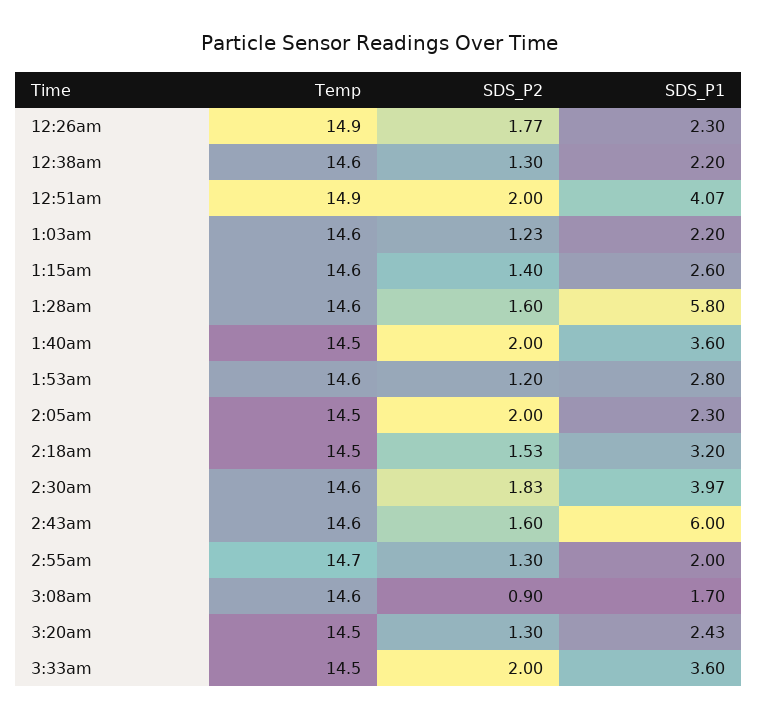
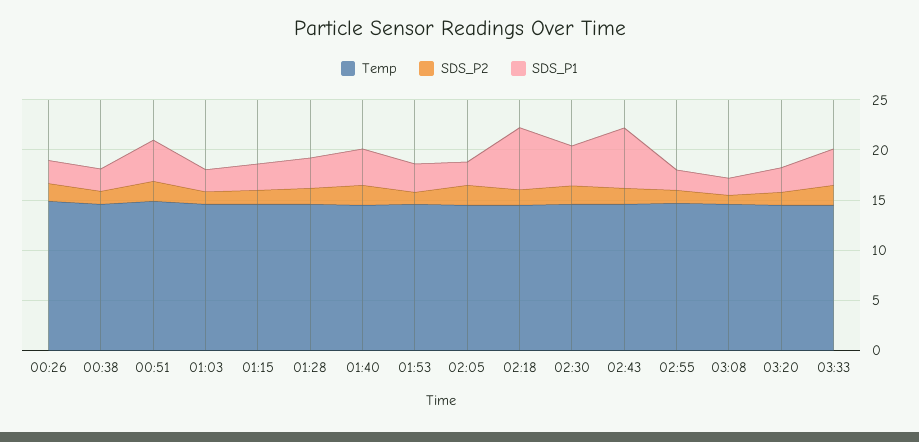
  {
    "Temp": {
      "12:26am": 14.9,
      "12:38am": 14.6,
      "12:51am": 14.9,
      "1:03am": 14.6,
      "1:15am": 14.6,
      "1:28am": 14.6,
      "1:40am": 14.5,
      "1:53am": 14.6,
      "2:05am": 14.5,
      "2:18am": 14.5,
      "2:30am": 14.6,
      "2:43am": 14.6,
      "2:55am": 14.7,
      "3:08am": 14.6,
      "3:20am": 14.5,
      "3:33am": 14.5
    },
    "SDS_P2": {
      "12:26am": 1.77,
      "12:38am": 1.3,
      "12:51am": 2,
      "1:03am": 1.23,
      "1:15am": 1.4,
      "1:28am": 1.6,
      "1:40am": 2,
      "1:53am": 1.2,
      "2:05am": 2,
      "2:18am": 1.53,
      "2:30am": 1.83,
      "2:43am": 1.6,
      "2:55am": 1.3,
      "3:08am": 0.9,
      "3:20am": 1.3,
      "3:33am": 2
    },
    "SDS_P1": {
      "12:26am": 2.3,
      "12:38am": 2.2,
      "12:51am": 4.07,
      "1:03am": 2.2,
      "1:15am": 2.6,
-     "1:28am": 5.8,
+     "1:28am": 3,
      "1:40am": 3.6,
      "1:53am": 2.8,
      "2:05am": 2.3,
-     "2:18am": 3.2,
+     "2:18am": 6,
      "2:30am": 3.97,
      "2:43am": 6,
      "2:55am": 2,
      "3:08am": 1.7,
      "3:20am": 2.43,
      "3:33am": 3.6
    }
  }

